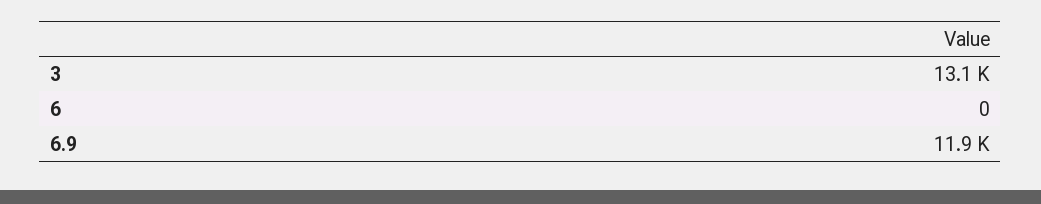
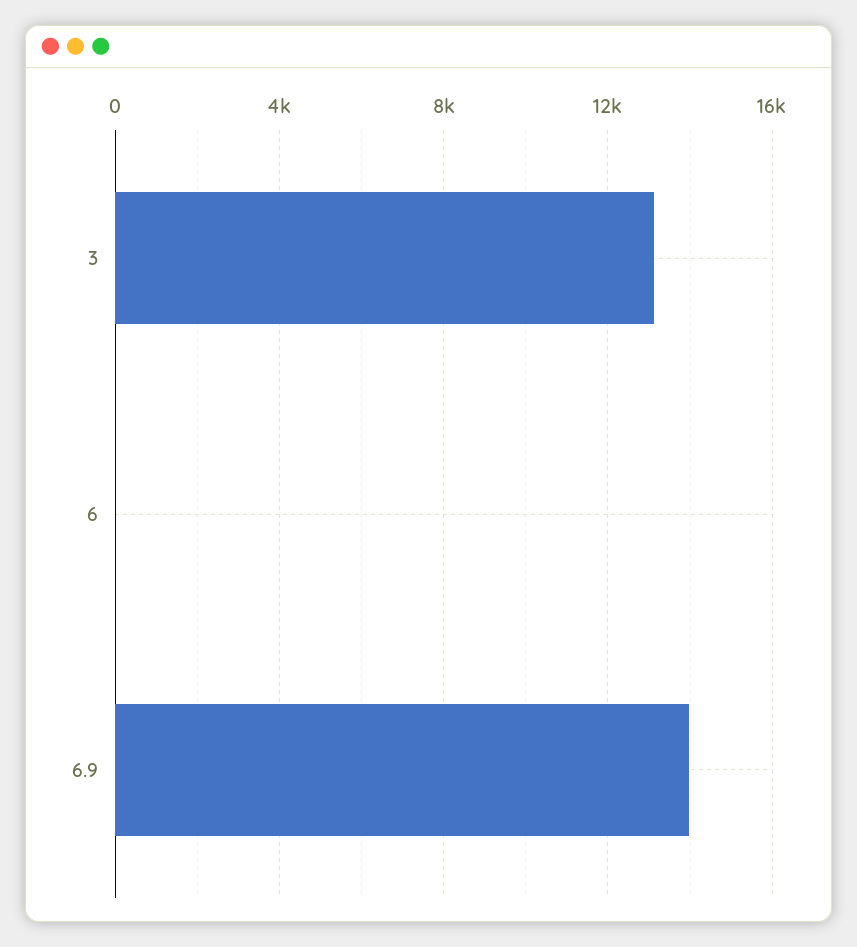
  {
    "3": 13100,
    "6": 0,
-   "6.9": 11900
+   "6.9": 14000
  }

